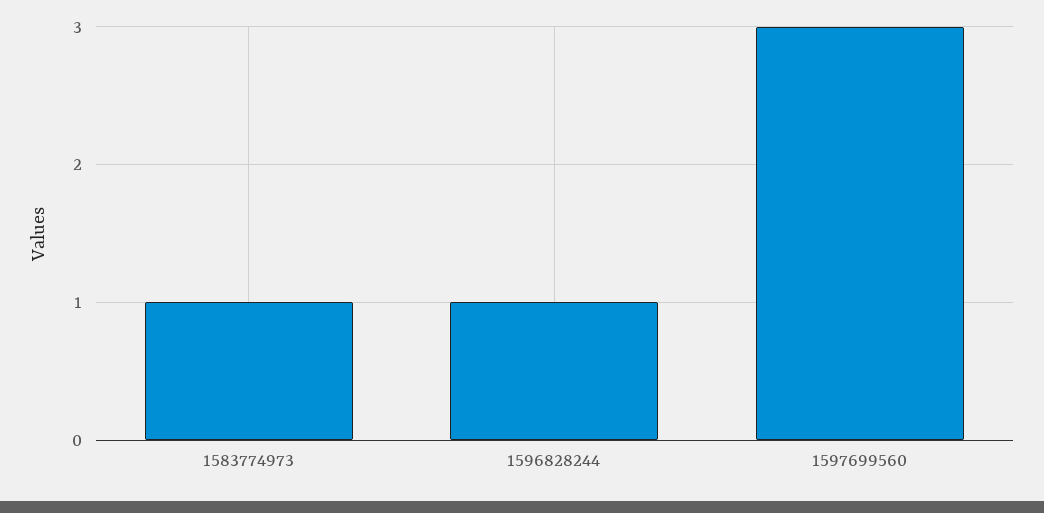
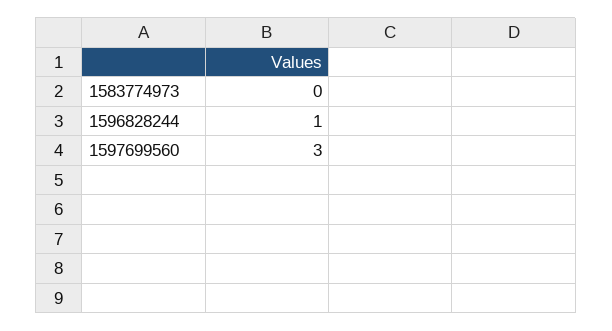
  {
-   "1583774973": 1,
+   "1583774973": 0,
    "1596828244": 1,
    "1597699560": 3
  }

